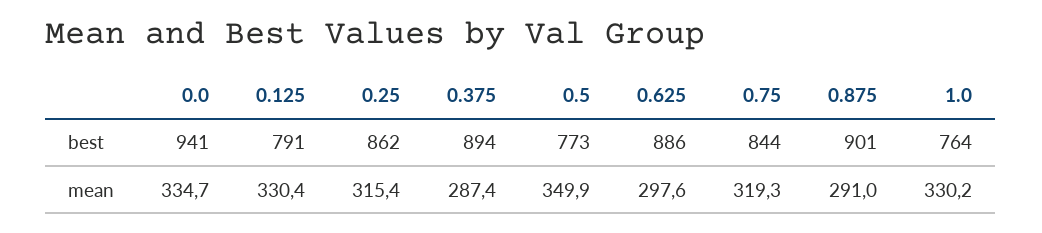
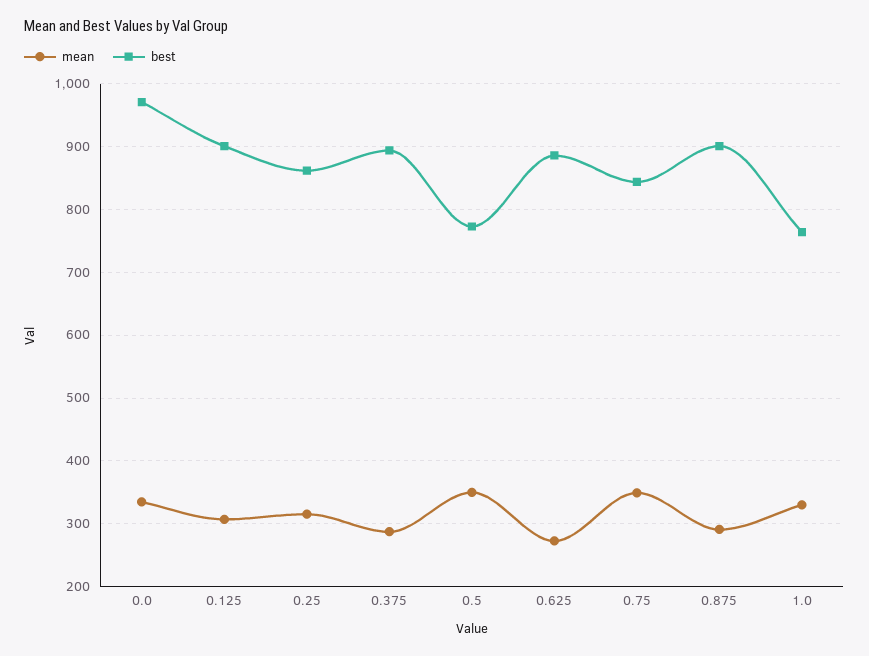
  {
    "best": {
-     "0.0": 941,
+     "0.0": 970,
-     "0.125": 791,
+     "0.125": 900,
      "0.25": 862,
      "0.375": 894,
      "0.5": 773,
      "0.625": 886,
      "0.75": 844,
      "0.875": 901,
      "1.0": 764
    },
    "mean": {
      "0.0": 334.7,
-     "0.125": 330.4,
+     "0.125": 310,
      "0.25": 315.4,
      "0.375": 287.4,
      "0.5": 349.9,
-     "0.625": 297.6,
+     "0.625": 270,
-     "0.75": 319.3,
+     "0.75": 350,
      "0.875": 291,
      "1.0": 330.2
    }
  }

